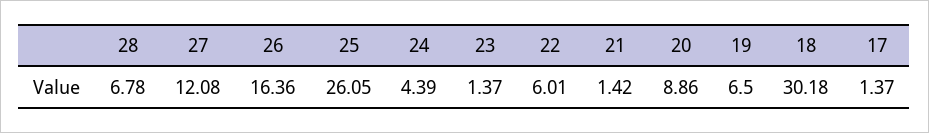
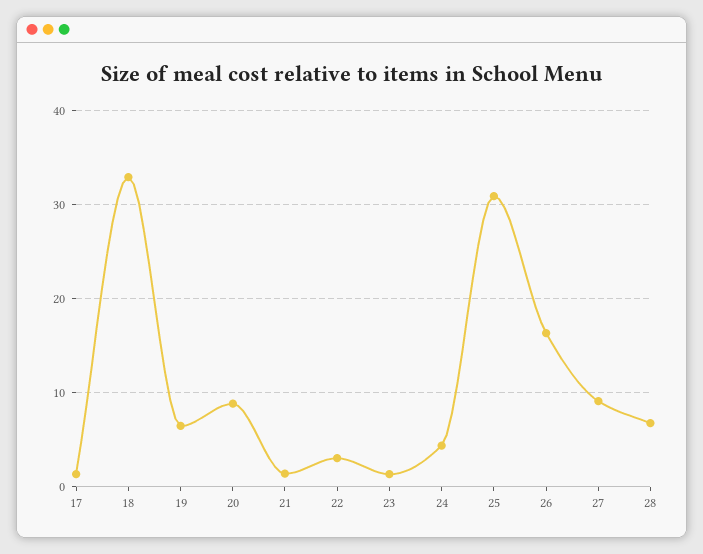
  {
    "28": 6.78,
-   "27": 12.08,
+   "27": 9,
    "26": 16.36,
-   "25": 26.05,
+   "25": 31,
    "24": 4.39,
    "23": 1.37,
-   "22": 6.01,
+   "22": 3,
    "21": 1.42,
    "20": 8.86,
    "19": 6.5,
-   "18": 30.18,
+   "18": 33,
    "17": 1.37
  }

